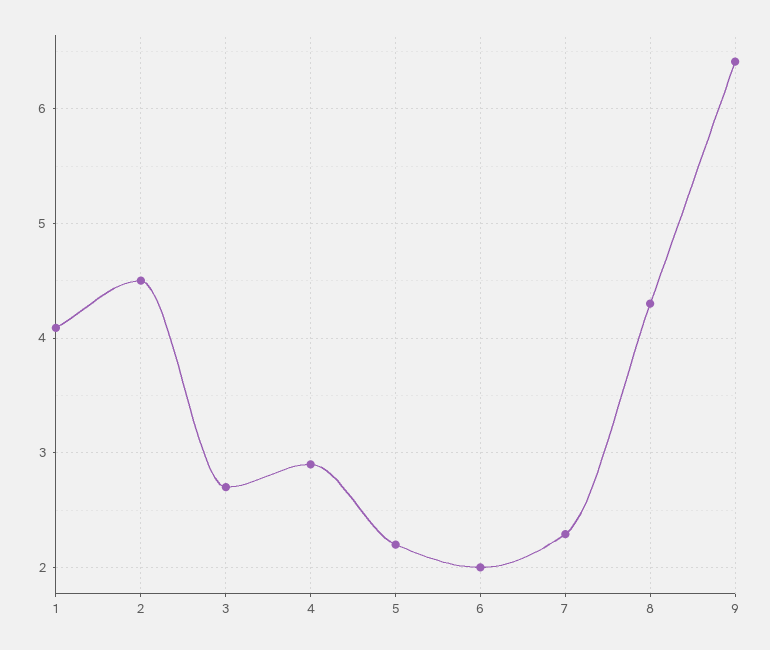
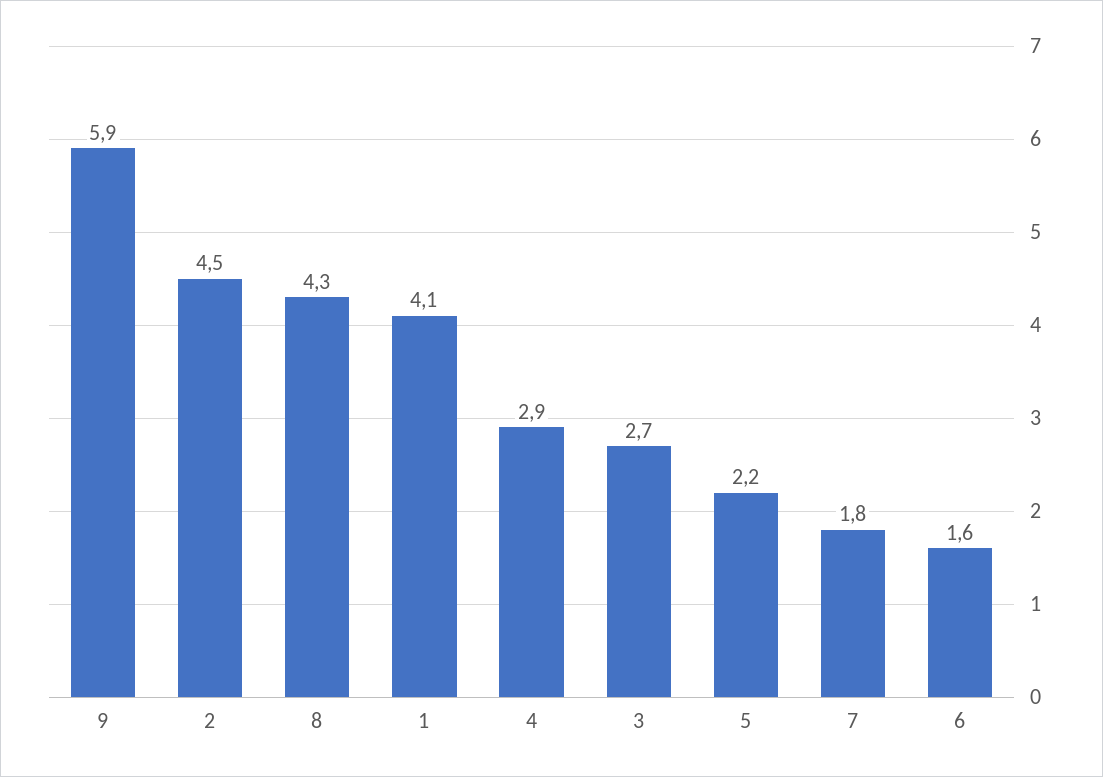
  {
    "1": 4.1,
    "2": 4.5,
    "3": 2.7,
    "4": 2.9,
    "5": 2.2,
-   "6": 2,
+   "6": 1.6,
-   "7": 2.3,
+   "7": 1.8,
    "8": 4.3,
-   "9": 6.4
+   "9": 5.9
  }

